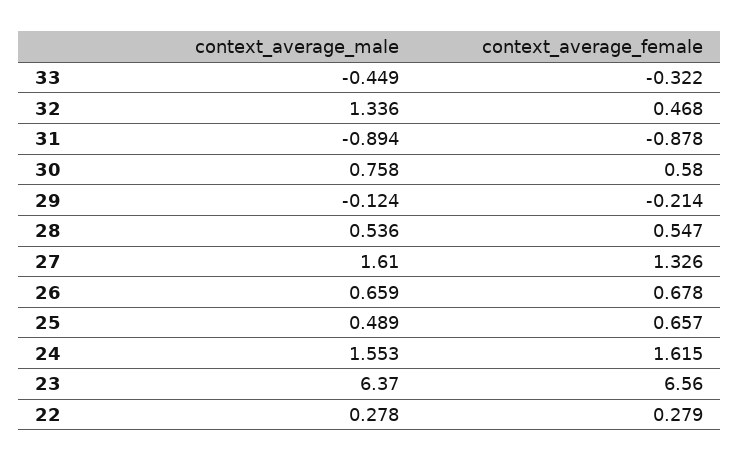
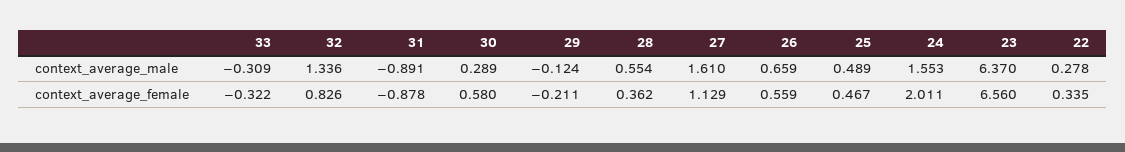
  {
    "context_average_male": {
-     "33": -0.449,
+     "33": -0.309,
      "32": 1.336,
-     "31": -0.894,
+     "31": -0.891,
-     "30": 0.758,
+     "30": 0.289,
      "29": -0.124,
-     "28": 0.536,
+     "28": 0.554,
      "27": 1.61,
      "26": 0.659,
      "25": 0.489,
      "24": 1.553,
      "23": 6.37,
      "22": 0.278
    },
    "context_average_female": {
      "33": -0.322,
-     "32": 0.468,
+     "32": 0.826,
      "31": -0.878,
      "30": 0.58,
-     "29": -0.214,
+     "29": -0.211,
-     "28": 0.547,
+     "28": 0.362,
-     "27": 1.326,
+     "27": 1.129,
-     "26": 0.678,
+     "26": 0.559,
-     "25": 0.657,
+     "25": 0.467,
-     "24": 1.615,
+     "24": 2.011,
      "23": 6.56,
-     "22": 0.279
+     "22": 0.335
    }
  }

